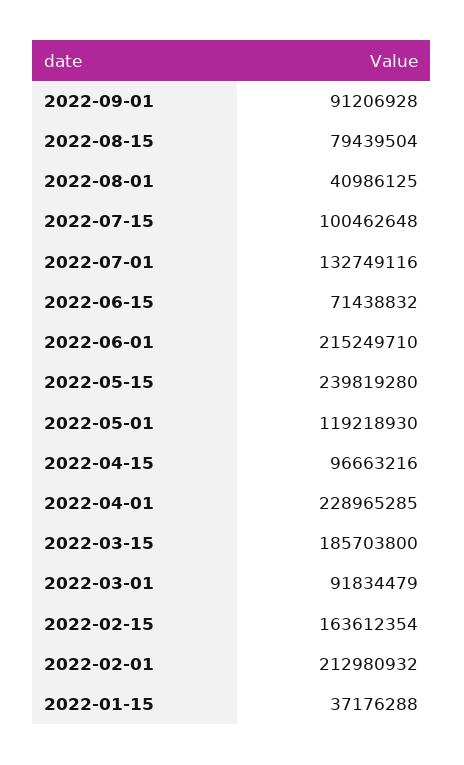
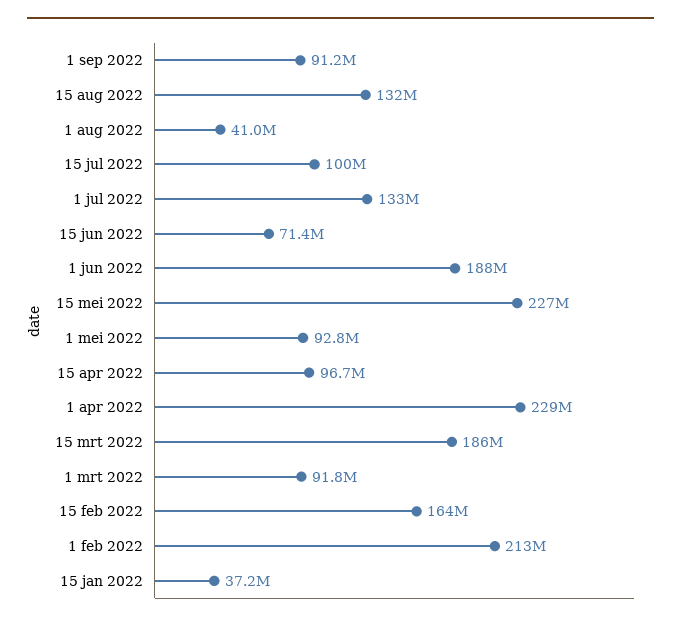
  {
    "2022-09-01": 91206928,
-   "2022-08-15": 79439504,
+   "2022-08-15": 132000000,
    "2022-08-01": 40986125,
    "2022-07-15": 100462648,
    "2022-07-01": 132749116,
    "2022-06-15": 71438832,
-   "2022-06-01": 215249710,
+   "2022-06-01": 188000000,
-   "2022-05-15": 239819280,
+   "2022-05-15": 227000000,
-   "2022-05-01": 119218930,
+   "2022-05-01": 92800000,
    "2022-04-15": 96663216,
    "2022-04-01": 228965285,
    "2022-03-15": 185703800,
    "2022-03-01": 91834479,
    "2022-02-15": 163612354,
    "2022-02-01": 212980932,
    "2022-01-15": 37176288
  }

